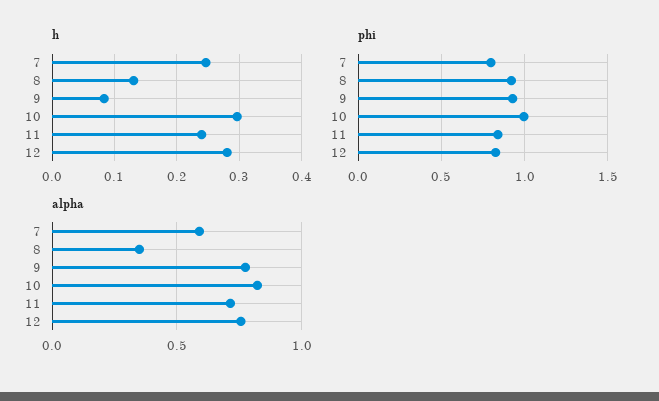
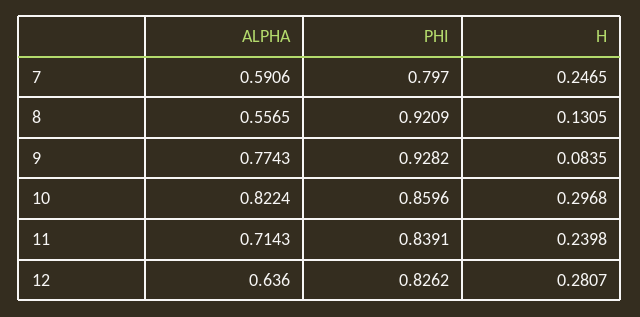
  {
    "h": {
      "7": 0.2465,
      "8": 0.1305,
      "9": 0.0835,
      "10": 0.2968,
      "11": 0.2398,
      "12": 0.2807
    },
    "phi": {
      "7": 0.797,
      "8": 0.9209,
      "9": 0.9282,
-     "10": 1,
+     "10": 0.8596,
      "11": 0.8391,
      "12": 0.8262
    },
    "alpha": {
      "7": 0.5906,
-     "8": 0.35,
+     "8": 0.5565,
      "9": 0.7743,
      "10": 0.8224,
      "11": 0.7143,
-     "12": 0.75
+     "12": 0.636
    }
  }

